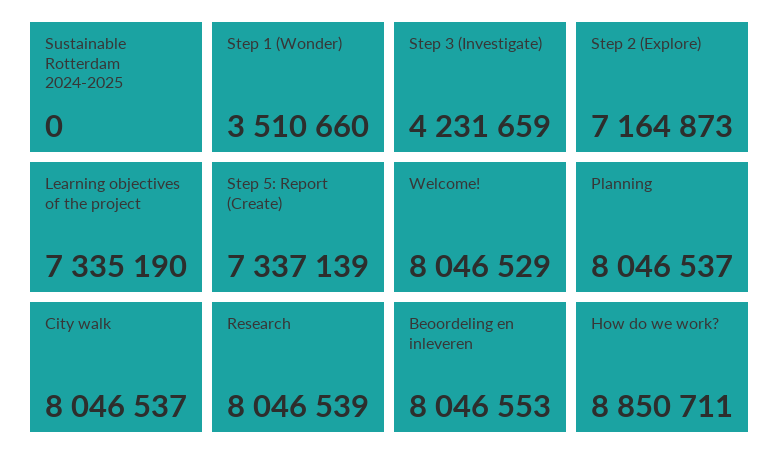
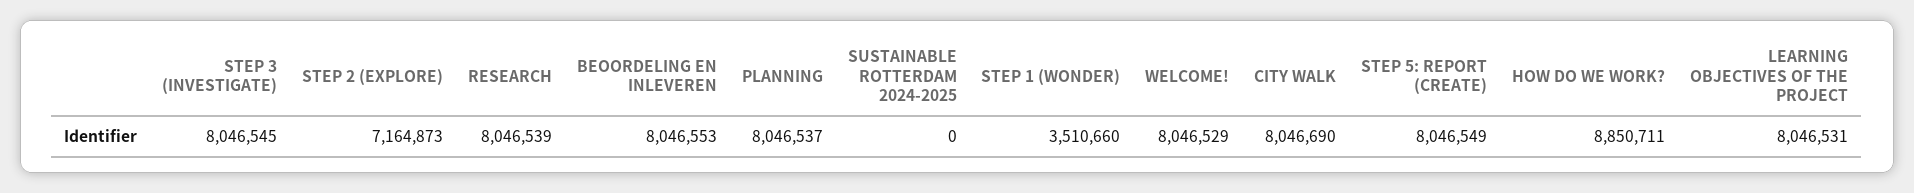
  {
    "Sustainable Rotterdam 2024-2025": 0,
    "Step 1 (Wonder)": 3510660,
-   "Step 3 (Investigate)": 4231659,
+   "Step 3 (Investigate)": 8046545,
    "Step 2 (Explore)": 7164873,
-   "Learning objectives of the project": 7335190,
+   "Learning objectives of the project": 8046531,
-   "Step 5: Report (Create)": 7337139,
+   "Step 5: Report (Create)": 8046549,
    "Welcome!": 8046529,
    "Planning": 8046537,
-   "City walk": 8046537,
+   "City walk": 8046690,
    "Research": 8046539,
    "Beoordeling en inleveren": 8046553,
    "How do we work?": 8850711
  }

